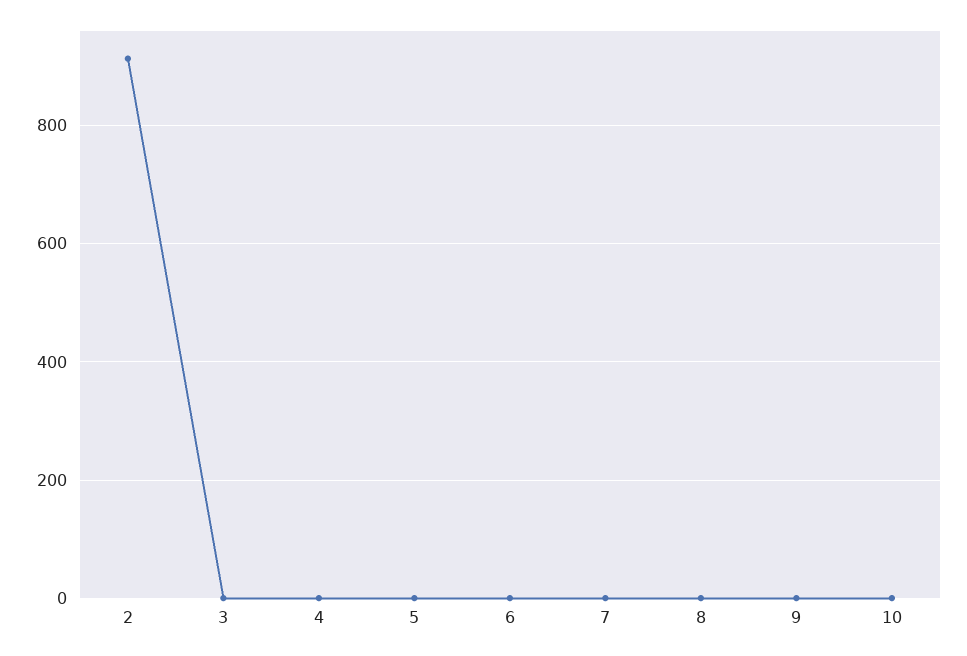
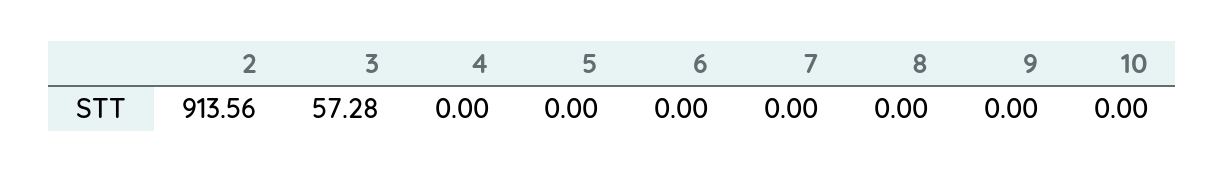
  {
    "2": 913.56,
-   "3": 0,
+   "3": 57.28,
    "4": 0,
    "5": 0,
    "6": 0,
    "7": 0,
    "8": 0,
    "9": 0,
    "10": 0
  }

